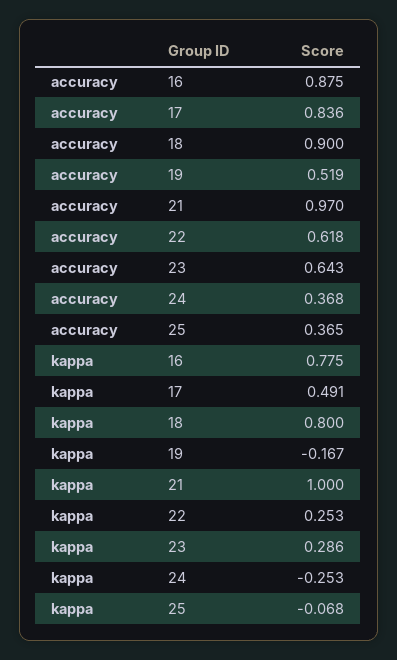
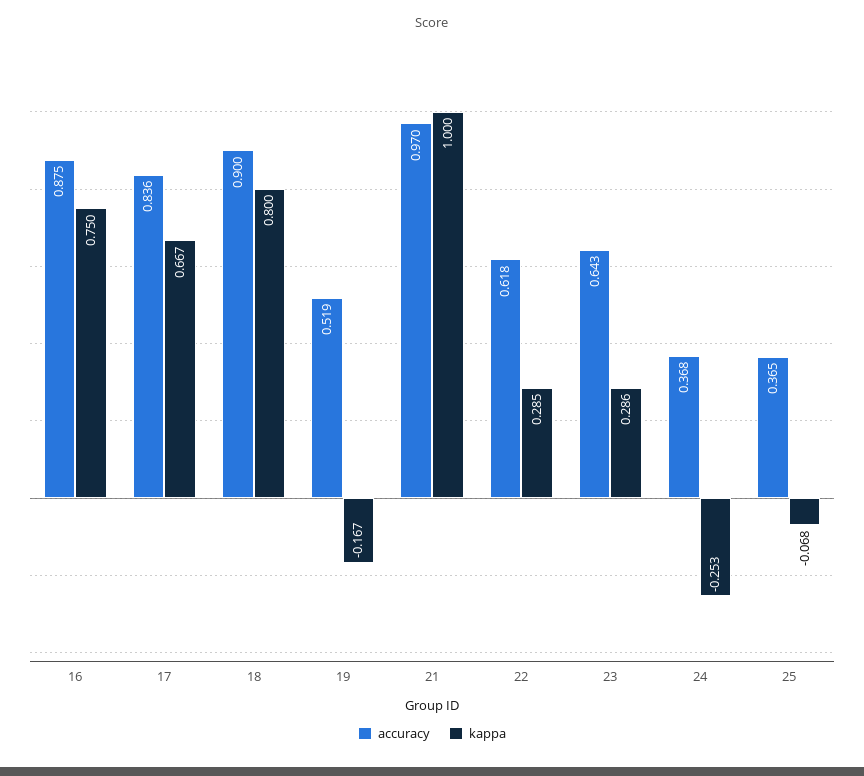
  {
    "accuracy": {
      "16": 0.875,
      "17": 0.836,
      "18": 0.9,
      "19": 0.519,
      "21": 0.97,
      "22": 0.618,
      "23": 0.643,
      "24": 0.368,
      "25": 0.365
    },
    "kappa": {
-     "16": 0.775,
+     "16": 0.75,
-     "17": 0.491,
+     "17": 0.667,
      "18": 0.8,
      "19": -0.167,
      "21": 1,
-     "22": 0.253,
+     "22": 0.285,
      "23": 0.286,
      "24": -0.253,
      "25": -0.068
    }
  }

